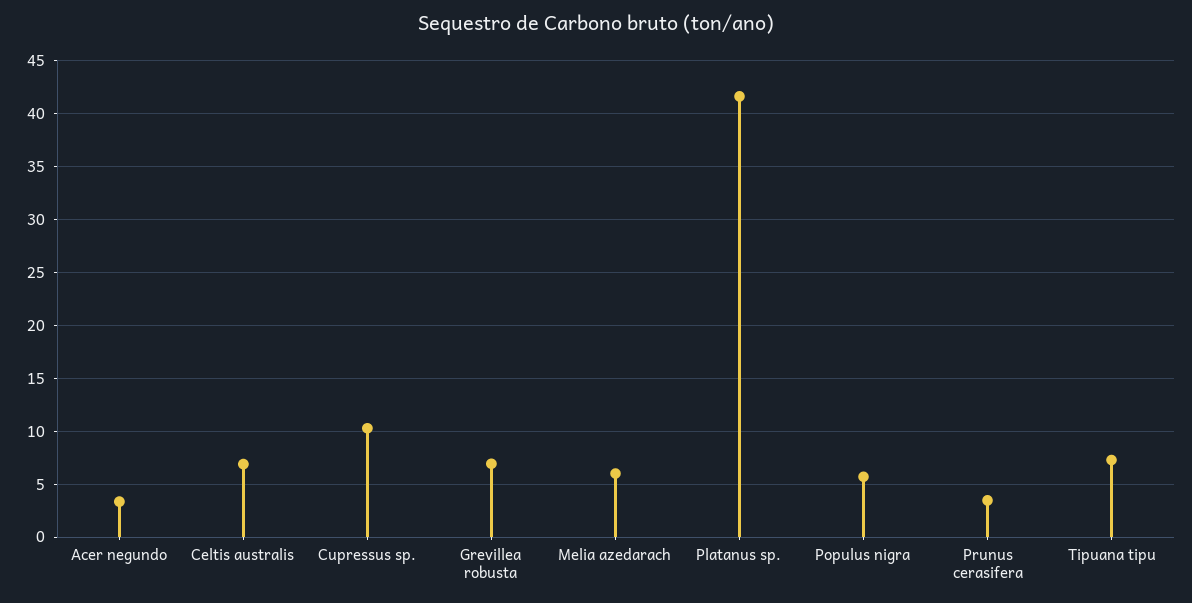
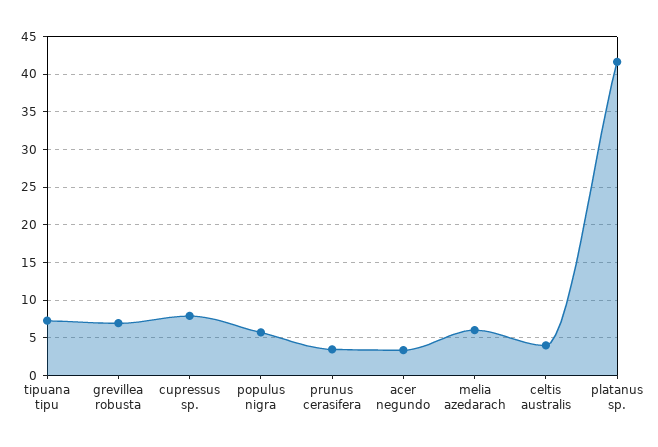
  {
    "Acer negundo": 3,
-   "Celtis australis": 7,
+   "Celtis australis": 4,
-   "Cupressus sp.": 10,
+   "Cupressus sp.": 8,
    "Grevillea robusta": 7,
    "Melia azedarach": 6,
    "Platanus sp.": 42,
    "Populus nigra": 6,
    "Prunus cerasifera": 3,
    "Tipuana tipu": 7
  }

